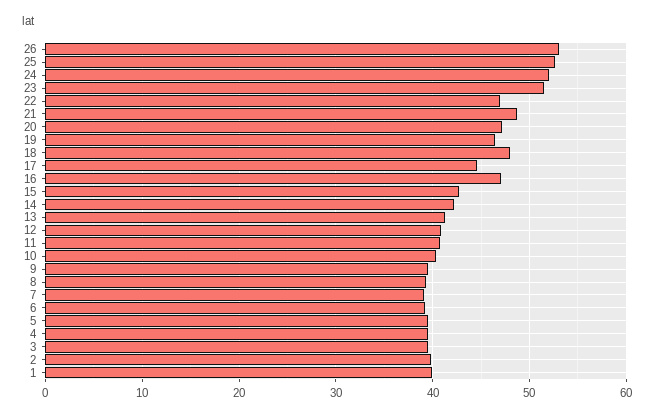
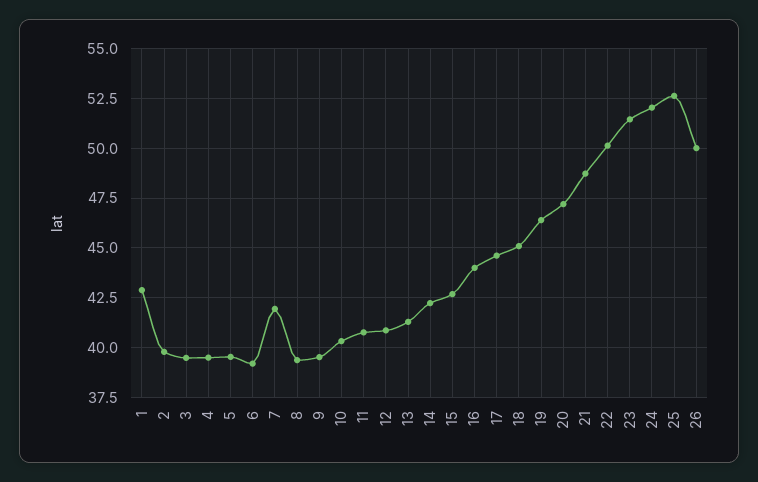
  {
-   "26": 53,
+   "26": 50,
    "25": 52.5,
    "24": 52,
    "23": 51.5,
-   "22": 47,
+   "22": 50,
    "21": 48.5,
    "20": 47,
    "19": 46.5,
-   "18": 48,
+   "18": 45,
    "17": 44.5,
-   "16": 47,
+   "16": 44,
    "15": 42.5,
    "14": 42,
    "13": 41.5,
    "12": 41,
    "11": 41,
    "10": 40.5,
    "9": 39.5,
    "8": 39.5,
-   "7": 39,
+   "7": 42,
    "6": 39,
    "5": 39.5,
    "4": 39.5,
    "3": 39.5,
    "2": 40,
-   "1": 40
+   "1": 43
  }

